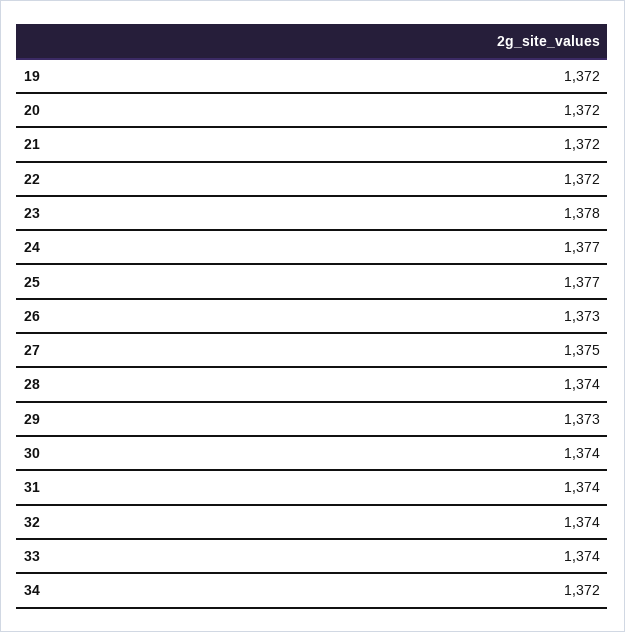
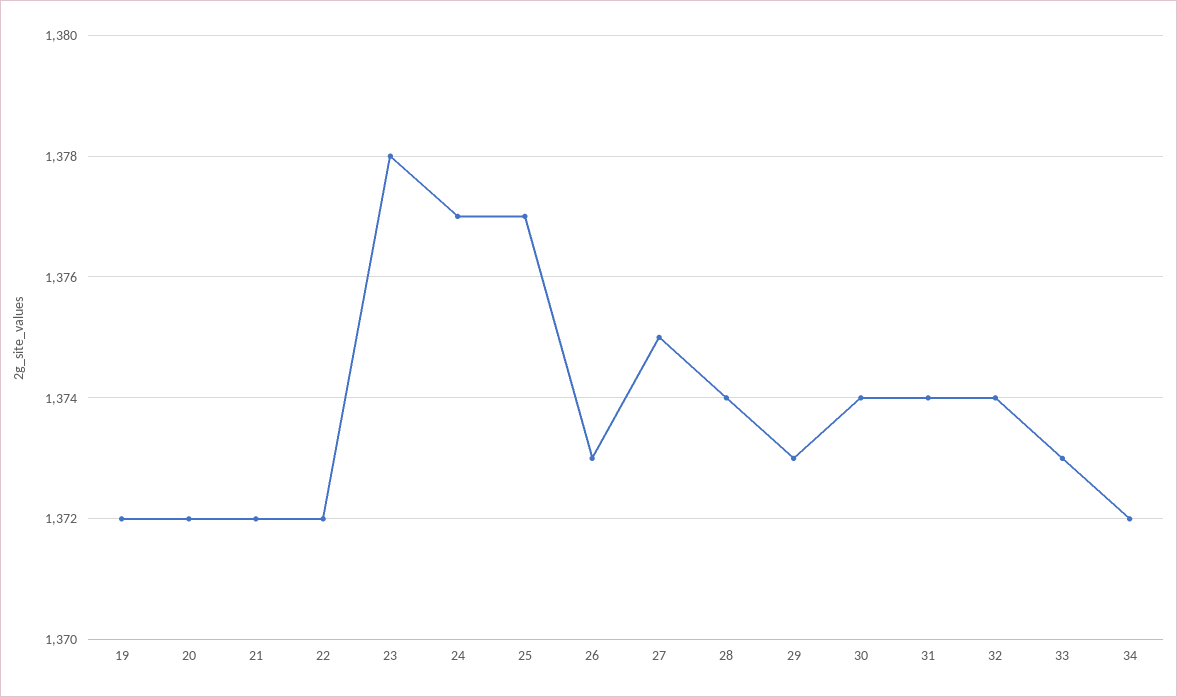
  {
    "19": 1372,
    "20": 1372,
    "21": 1372,
    "22": 1372,
    "23": 1378,
    "24": 1377,
    "25": 1377,
    "26": 1373,
    "27": 1375,
    "28": 1374,
    "29": 1373,
    "30": 1374,
    "31": 1374,
    "32": 1374,
-   "33": 1374,
+   "33": 1373,
    "34": 1372
  }

